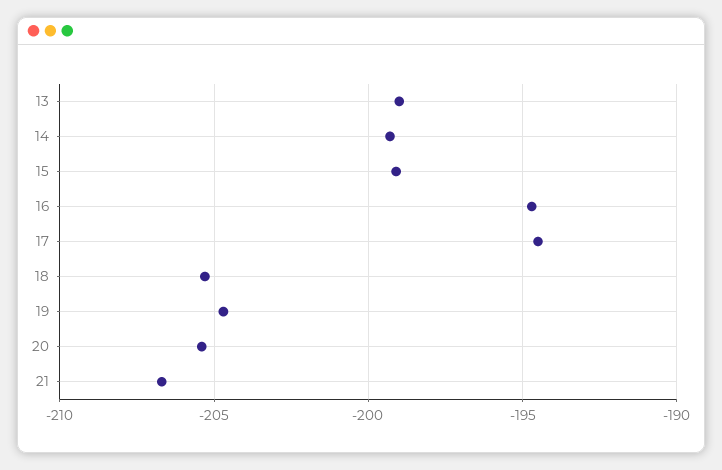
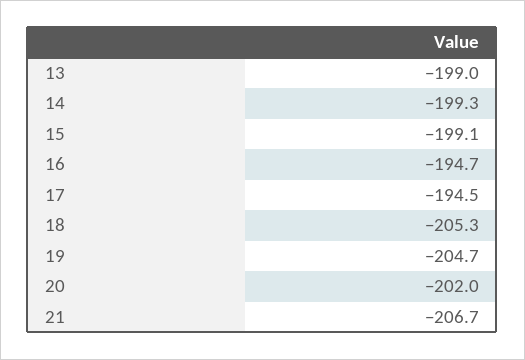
  {
    "13": -199,
    "14": -199.3,
    "15": -199.1,
    "16": -194.7,
    "17": -194.5,
    "18": -205.3,
    "19": -204.7,
-   "20": -205.5,
+   "20": -202,
    "21": -206.7
  }

